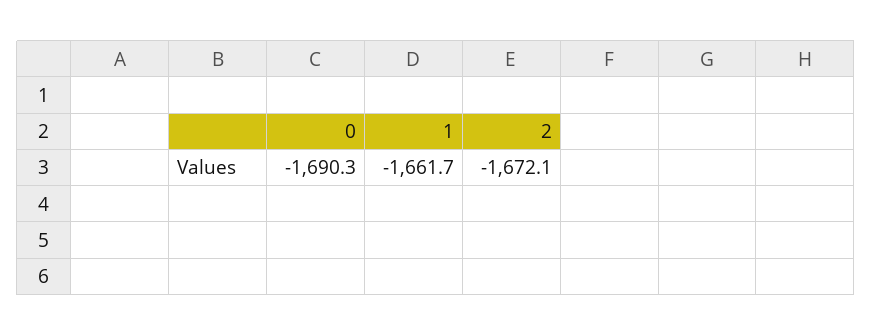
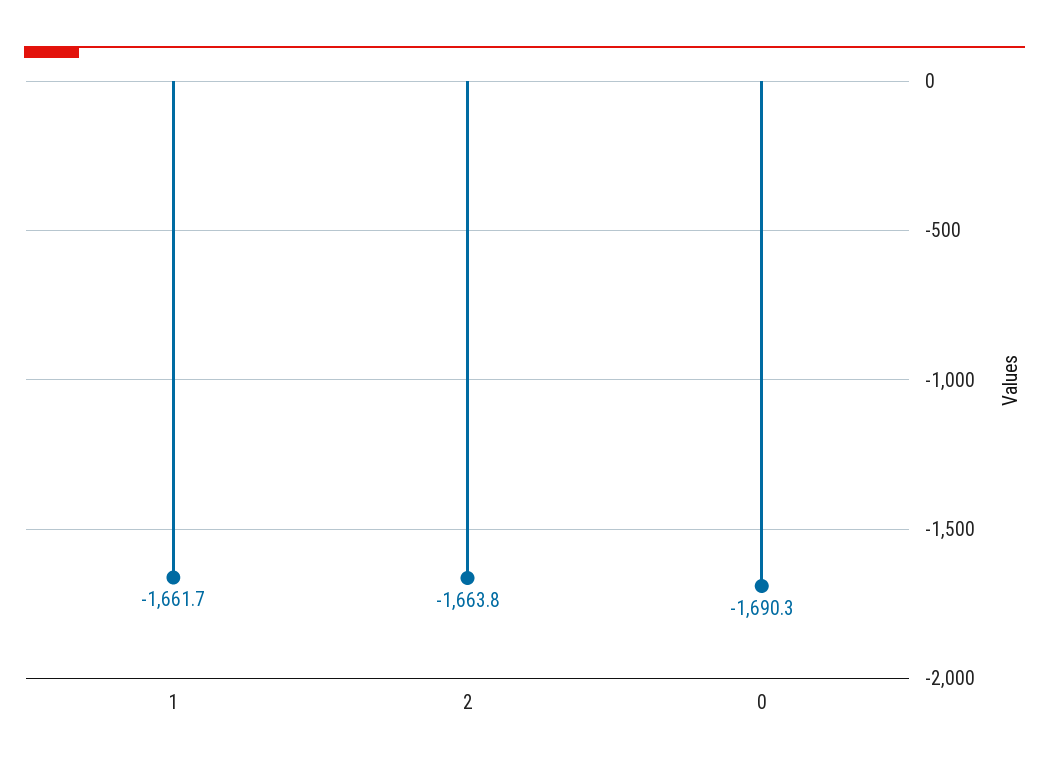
  {
    "0": -1690.3,
    "1": -1661.7,
-   "2": -1672.1
+   "2": -1663.8
  }

